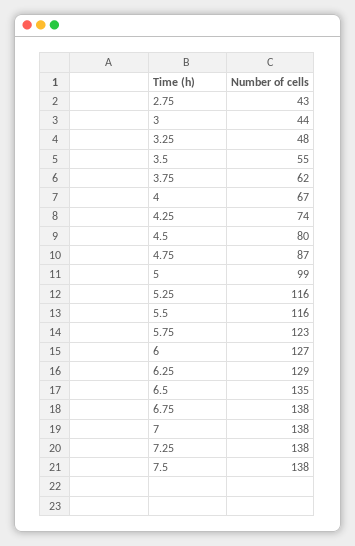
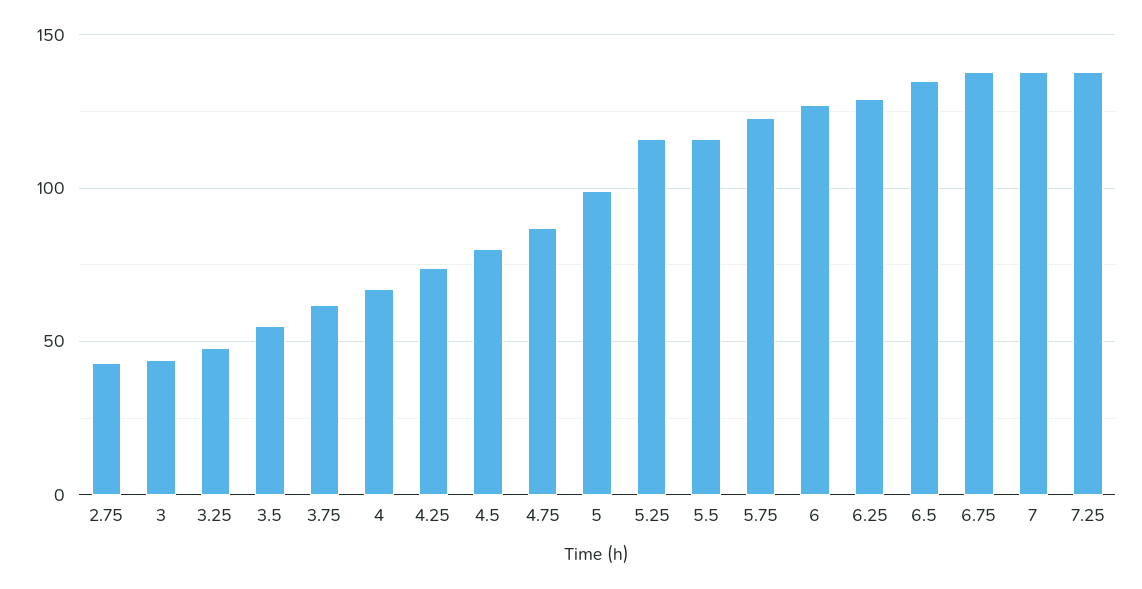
  {
    "2.75": 43,
    "3": 44,
    "3.25": 48,
    "3.5": 55,
    "3.75": 62,
    "4": 67,
    "4.25": 74,
    "4.5": 80,
    "4.75": 87,
    "5": 99,
    "5.25": 116,
    "5.5": 116,
    "5.75": 123,
    "6": 127,
    "6.25": 129,
    "6.5": 135,
    "6.75": 138,
    "7": 138,
-   "7.25": 138,
+   "7.25": 138
-   "7.5": 138
  }

